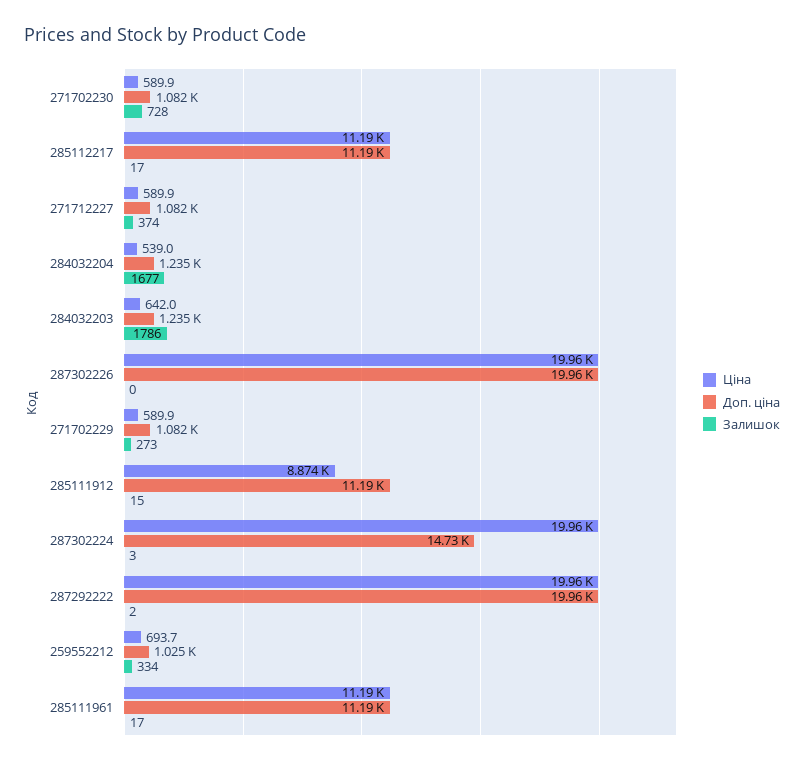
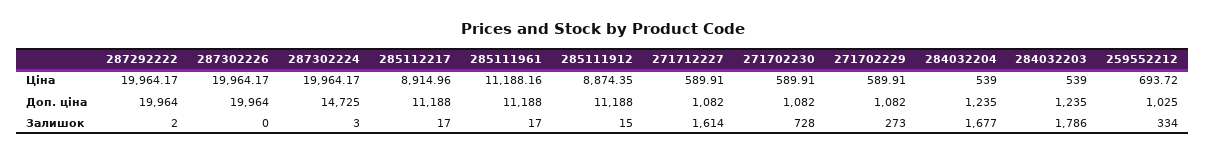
  {
    "Ціна": {
      "271702230": 589.91,
-     "285112217": 11190,
+     "285112217": 8914.96,
      "271712227": 589.91,
      "284032204": 539,
-     "284032203": 642,
+     "284032203": 539,
      "287302226": 19964.17,
      "271702229": 589.91,
      "285111912": 8874.35,
      "287302224": 19964.17,
      "287292222": 19964.17,
      "259552212": 693.72,
      "285111961": 11188.16
    },
    "Доп. ціна": {
      "271702230": 1082,
      "285112217": 11188,
      "271712227": 1082,
      "284032204": 1235,
      "284032203": 1235,
      "287302226": 19964,
      "271702229": 1082,
      "285111912": 11188,
      "287302224": 14725,
      "287292222": 19964,
      "259552212": 1025,
      "285111961": 11188
    },
    "Залишок": {
      "271702230": 728,
      "285112217": 17,
-     "271712227": 374,
+     "271712227": 1614,
      "284032204": 1677,
      "284032203": 1786,
      "287302226": 0,
      "271702229": 273,
      "285111912": 15,
      "287302224": 3,
      "287292222": 2,
      "259552212": 334,
      "285111961": 17
    }
  }

